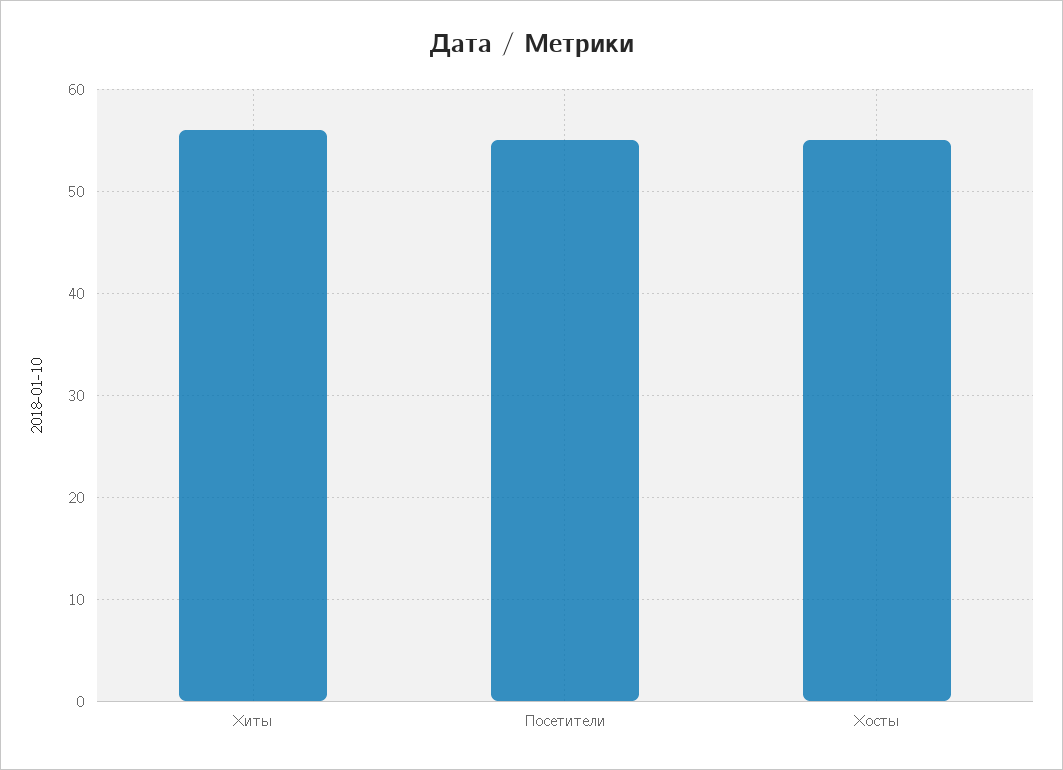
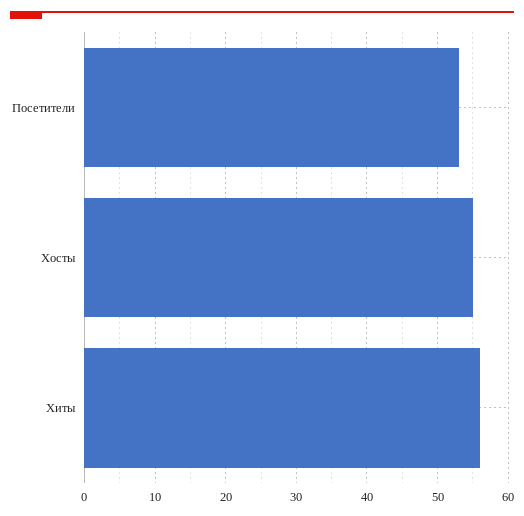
  {
    "Хиты": 56,
-   "Посетители": 55,
+   "Посетители": 53,
    "Хосты": 55
  }

